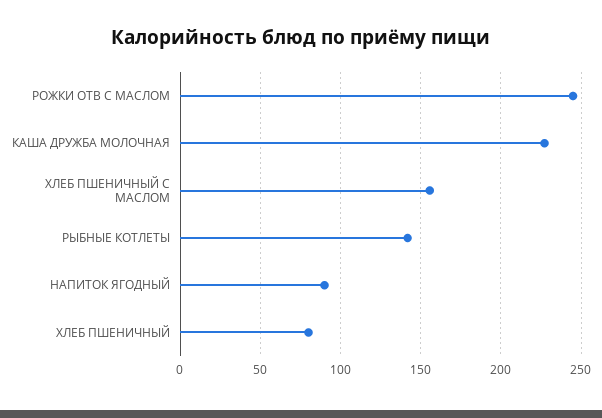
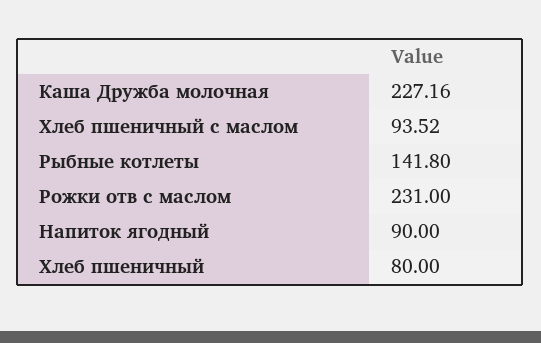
  {
-   "РОЖКИ ОТВ С МАСЛОМ": 245,
+   "РОЖКИ ОТВ С МАСЛОМ": 231,
    "КАША ДРУЖБА МОЛОЧНАЯ": 227.16,
-   "ХЛЕБ ПШЕНИЧНЫЙ С МАСЛОМ": 155,
+   "ХЛЕБ ПШЕНИЧНЫЙ С МАСЛОМ": 93.52,
    "РЫБНЫЕ КОТЛЕТЫ": 141.8,
    "НАПИТОК ЯГОДНЫЙ": 90,
    "ХЛЕБ ПШЕНИЧНЫЙ": 80
  }

